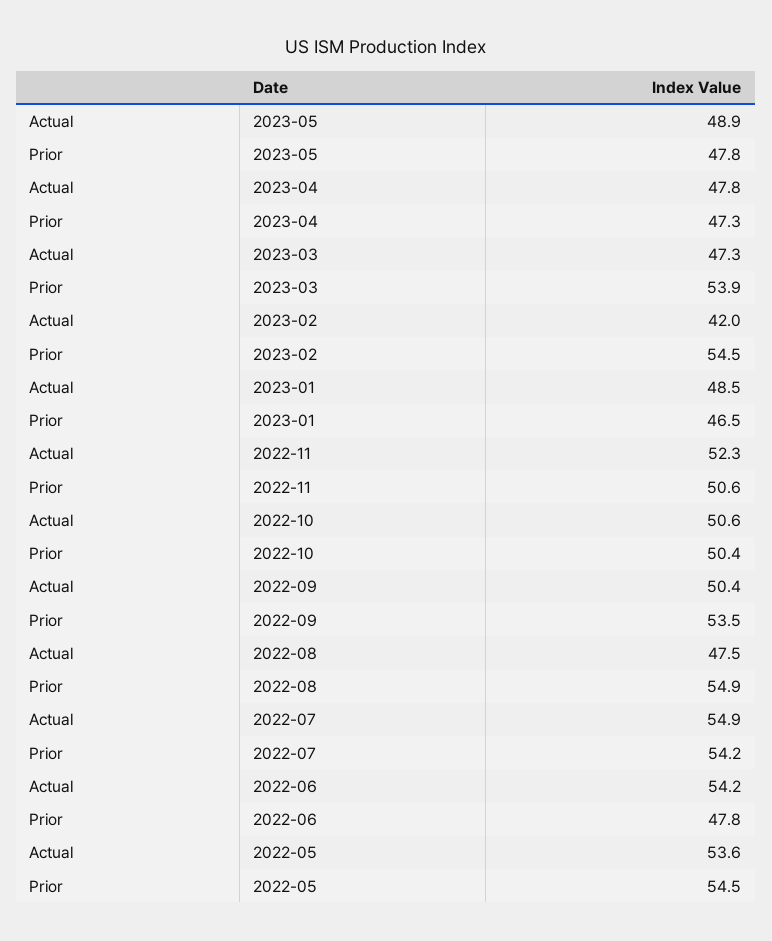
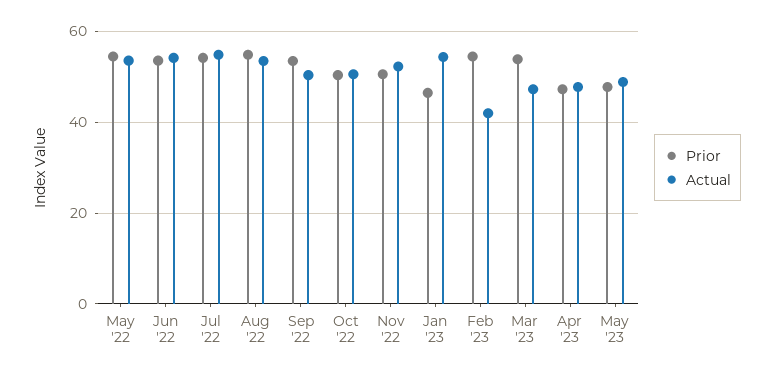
  {
    "Actual": {
      "2023-05": 48.9,
      "2023-04": 47.8,
      "2023-03": 47.3,
      "2023-02": 42,
-     "2023-01": 48.5,
+     "2023-01": 54,
      "2022-11": 52.3,
      "2022-10": 50.6,
      "2022-09": 50.4,
-     "2022-08": 47.5,
+     "2022-08": 54,
      "2022-07": 54.9,
      "2022-06": 54.2,
      "2022-05": 53.6
    },
    "Prior": {
      "2023-05": 47.8,
      "2023-04": 47.3,
      "2023-03": 53.9,
      "2023-02": 54.5,
      "2023-01": 46.5,
      "2022-11": 50.6,
      "2022-10": 50.4,
      "2022-09": 53.5,
      "2022-08": 54.9,
      "2022-07": 54.2,
-     "2022-06": 47.8,
+     "2022-06": 54,
      "2022-05": 54.5
    }
  }

